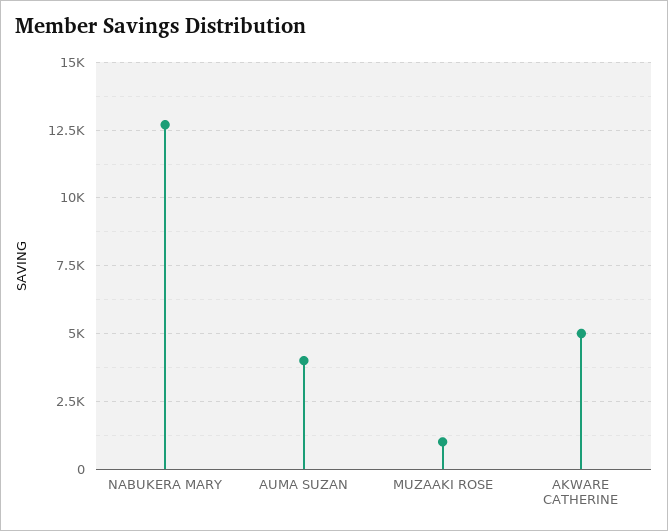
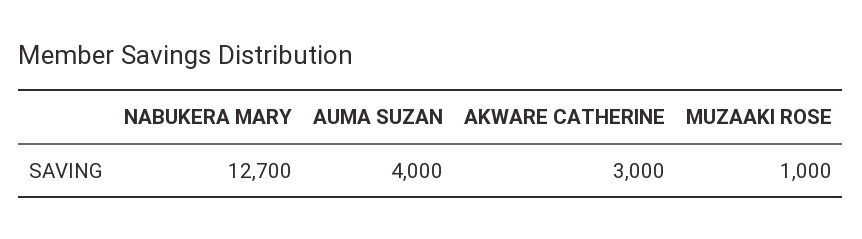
  {
    "NABUKERA MARY": 12700,
    "AUMA SUZAN": 4000,
    "MUZAAKI ROSE": 1000,
-   "AKWARE CATHERINE": 5000
+   "AKWARE CATHERINE": 3000
  }

